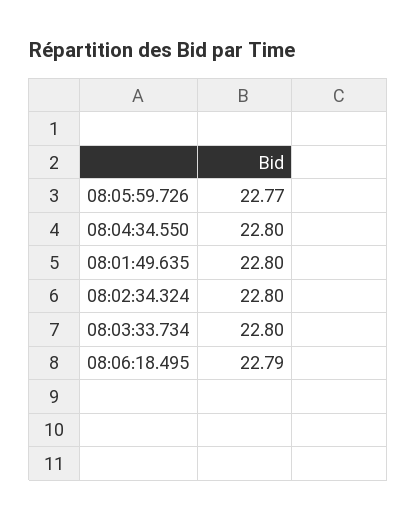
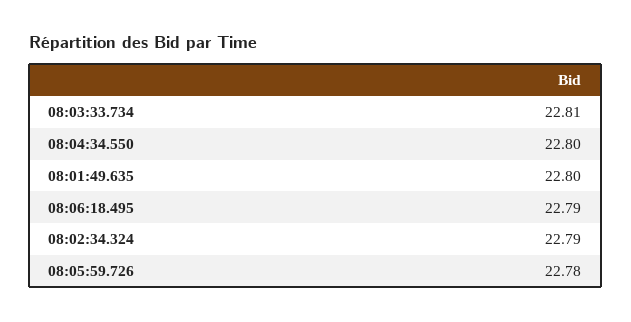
  {
-   "08:05:59.726": 22.77,
+   "08:05:59.726": 22.78,
    "08:04:34.550": 22.8,
    "08:01:49.635": 22.8,
-   "08:02:34.324": 22.8,
+   "08:02:34.324": 22.79,
-   "08:03:33.734": 22.8,
+   "08:03:33.734": 22.81,
    "08:06:18.495": 22.79
  }

